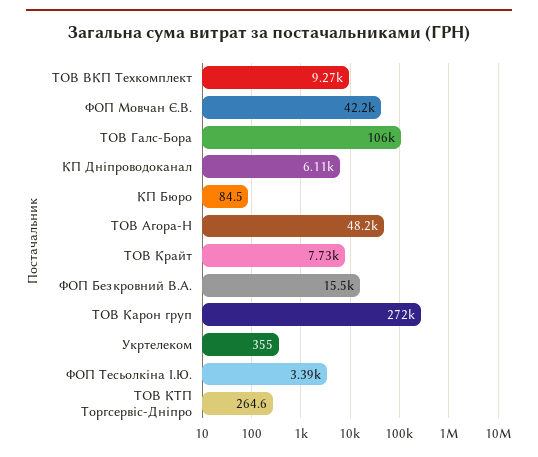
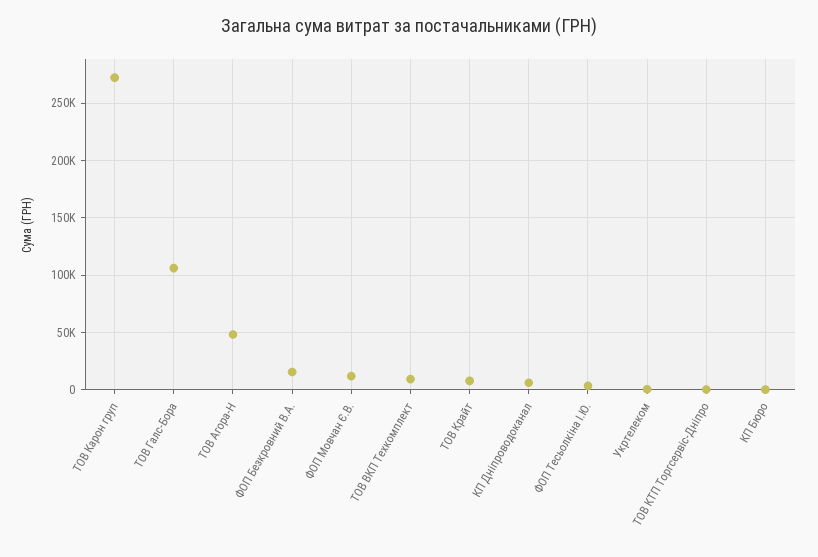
  {
    "ТОВ ВКП Техкомплект": 9270,
-   "ФОП Мовчан Є.В.": 42200,
+   "ФОП Мовчан Є.В.": 10000,
    "ТОВ Галс-Бора": 106000,
    "КП Дніпроводоканал": 6110,
    "КП Бюро": 84.5,
    "ТОВ Агора-Н": 48200,
    "ТОВ Крайт": 7730,
    "ФОП Безкровний В.А.": 15500,
    "ТОВ Карон груп": 272000,
    "Укртелеком": 355,
    "ФОП Тесьолкіна І.Ю.": 3390,
    "ТОВ КТП Торгсервіс-Дніпро": 264.6
  }

